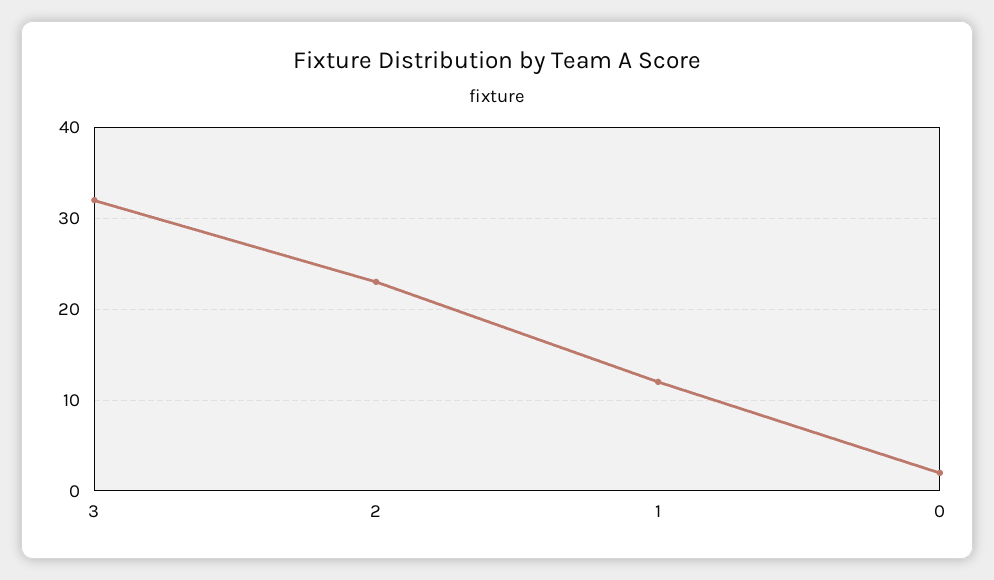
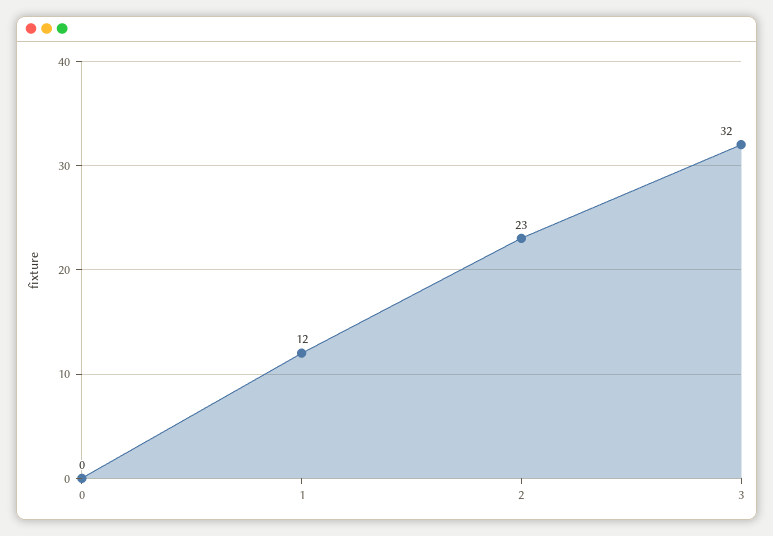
  {
    "3": 32,
    "2": 23,
    "1": 12,
-   "0": 2
+   "0": 0
  }

